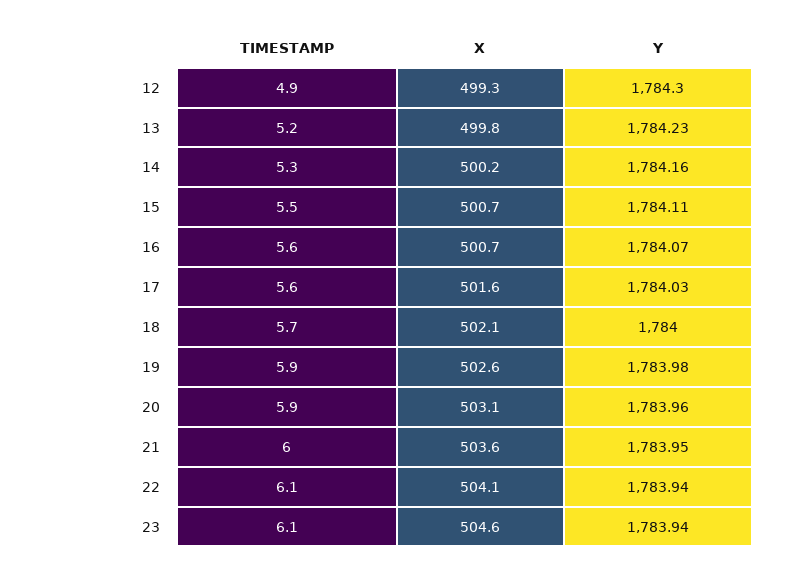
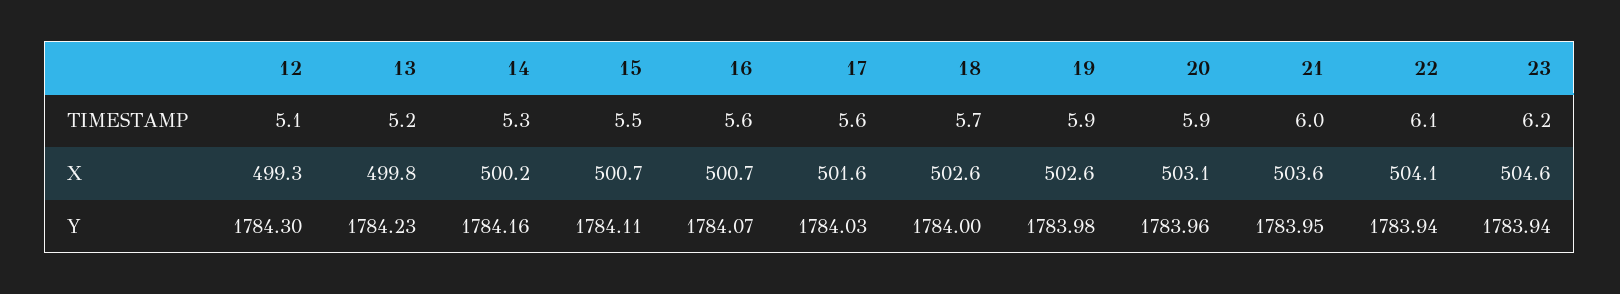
  {
    "TIMESTAMP": {
-     "12": 4.9,
+     "12": 5.1,
      "13": 5.2,
      "14": 5.3,
      "15": 5.5,
      "16": 5.6,
      "17": 5.6,
      "18": 5.7,
      "19": 5.9,
      "20": 5.9,
      "21": 6,
      "22": 6.1,
-     "23": 6.1
+     "23": 6.2
    },
    "X": {
      "12": 499.3,
      "13": 499.8,
      "14": 500.2,
      "15": 500.7,
      "16": 500.7,
      "17": 501.6,
-     "18": 502.1,
+     "18": 502.6,
      "19": 502.6,
      "20": 503.1,
      "21": 503.6,
      "22": 504.1,
      "23": 504.6
    },
    "Y": {
      "12": 1784.3,
      "13": 1784.23,
      "14": 1784.16,
      "15": 1784.11,
      "16": 1784.07,
      "17": 1784.03,
      "18": 1784,
      "19": 1783.98,
      "20": 1783.96,
      "21": 1783.95,
      "22": 1783.94,
      "23": 1783.94
    }
  }

